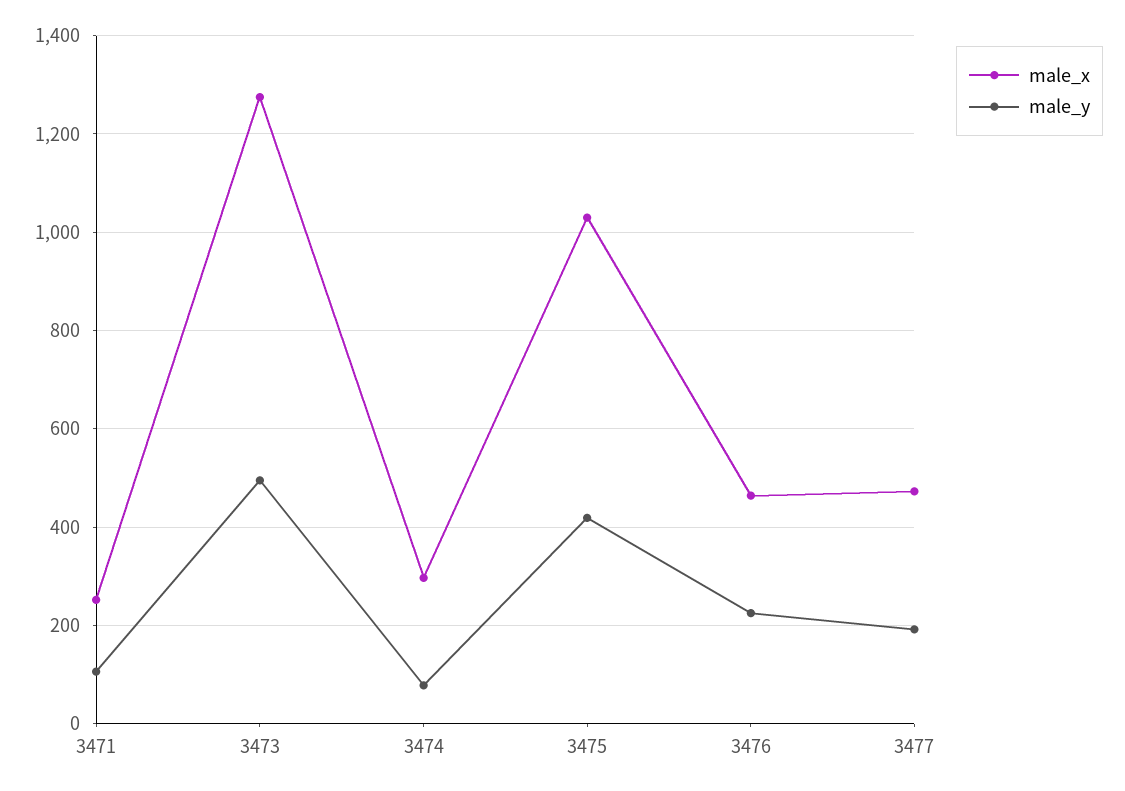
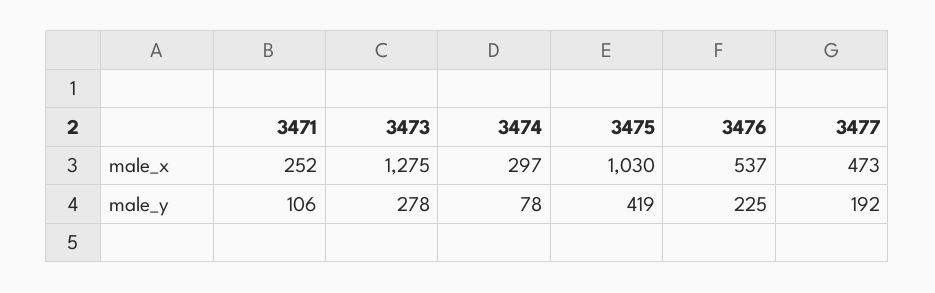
  {
    "male_x": {
      "3471": 252,
      "3473": 1275,
      "3474": 297,
      "3475": 1030,
-     "3476": 460,
+     "3476": 537,
      "3477": 473
    },
    "male_y": {
      "3471": 106,
-     "3473": 500,
+     "3473": 278,
      "3474": 78,
      "3475": 419,
      "3476": 225,
      "3477": 192
    }
  }

